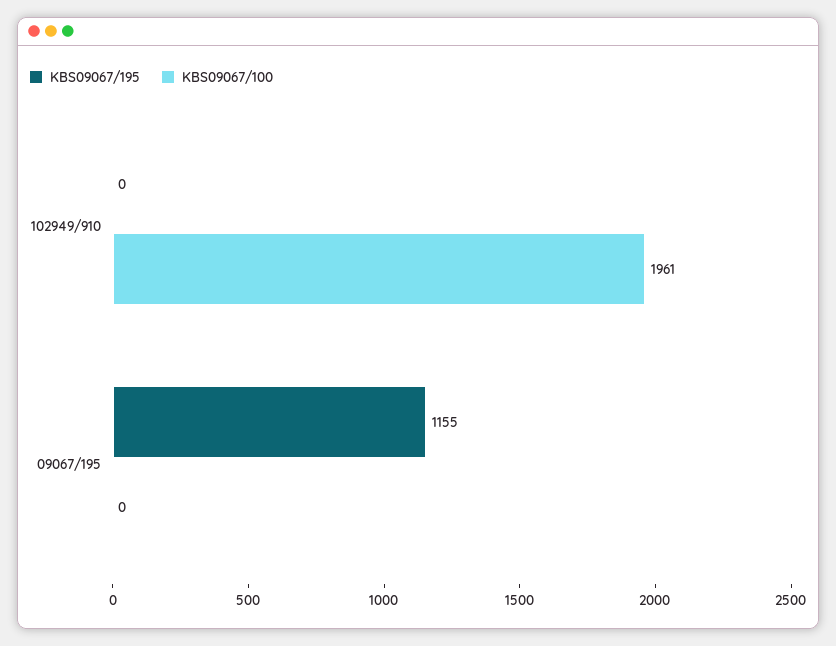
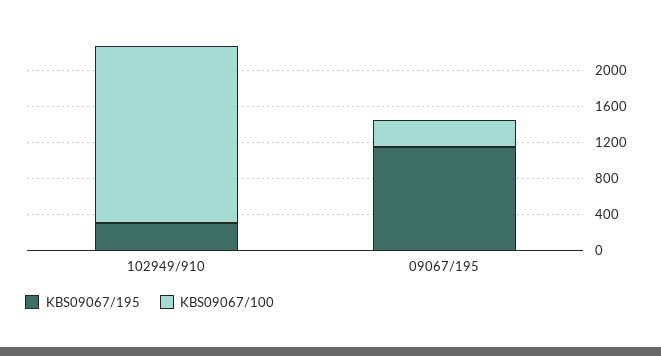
  {
    "KBS09067/195": {
-     "102949/910": 0,
+     "102949/910": 300,
      "09067/195": 1155
    },
    "KBS09067/100": {
      "102949/910": 1961,
-     "09067/195": 0
+     "09067/195": 300
    }
  }

